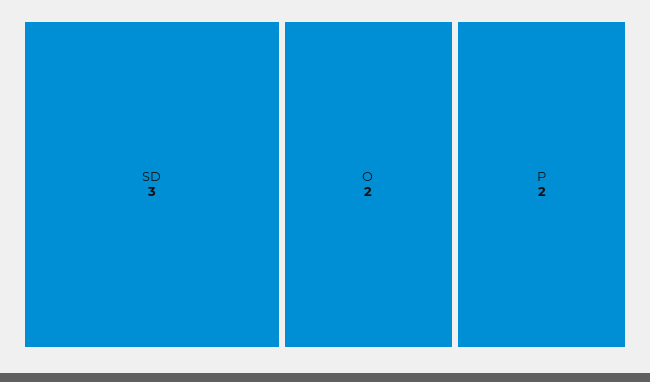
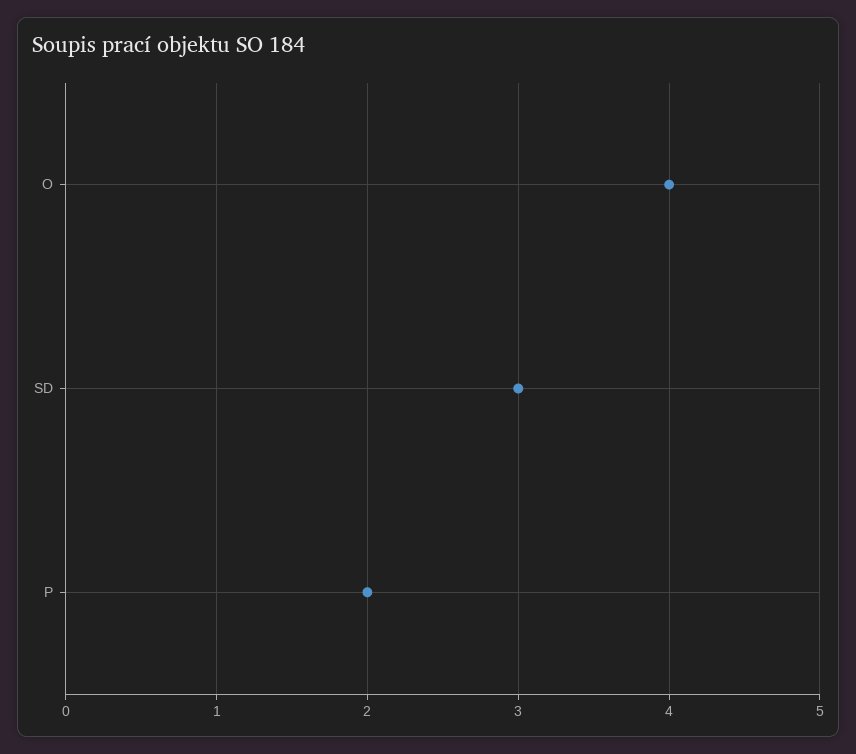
  {
    "SD": 3,
-   "O": 2,
+   "O": 4,
    "P": 2
  }

